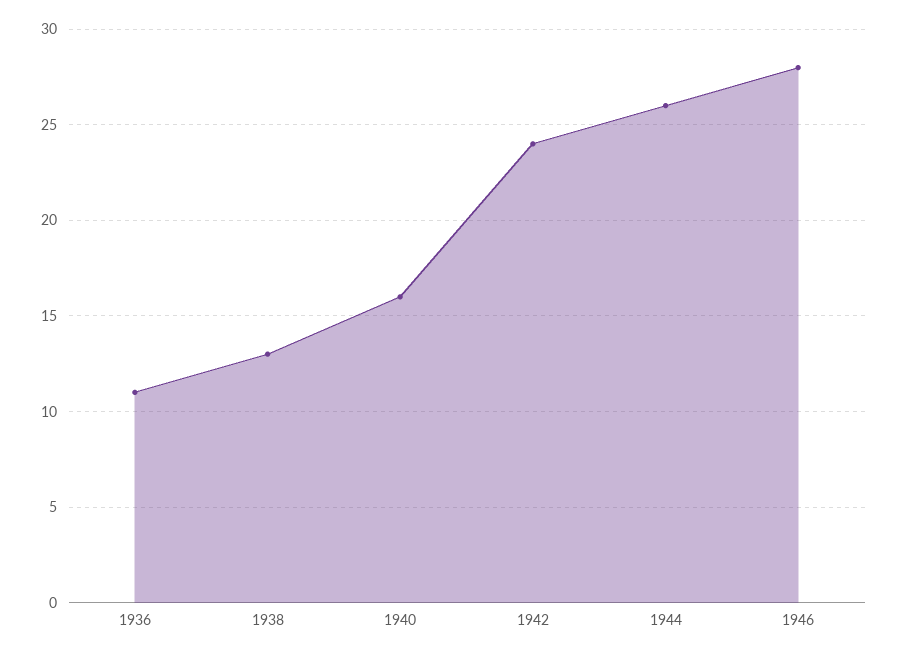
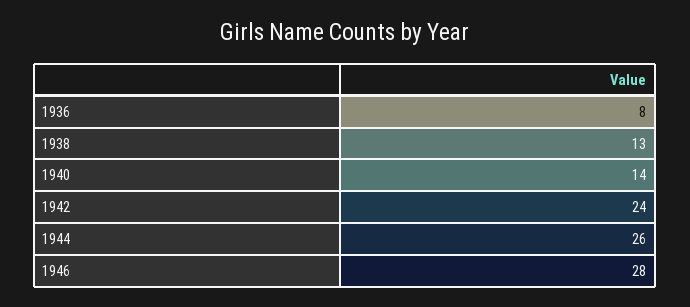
  {
-   "1936": 11,
+   "1936": 8,
    "1938": 13,
-   "1940": 16,
+   "1940": 14,
    "1942": 24,
    "1944": 26,
    "1946": 28
  }

